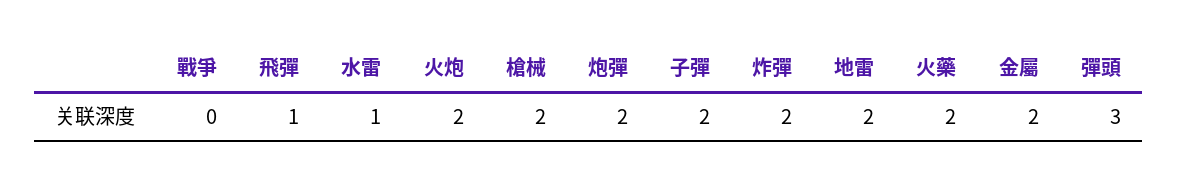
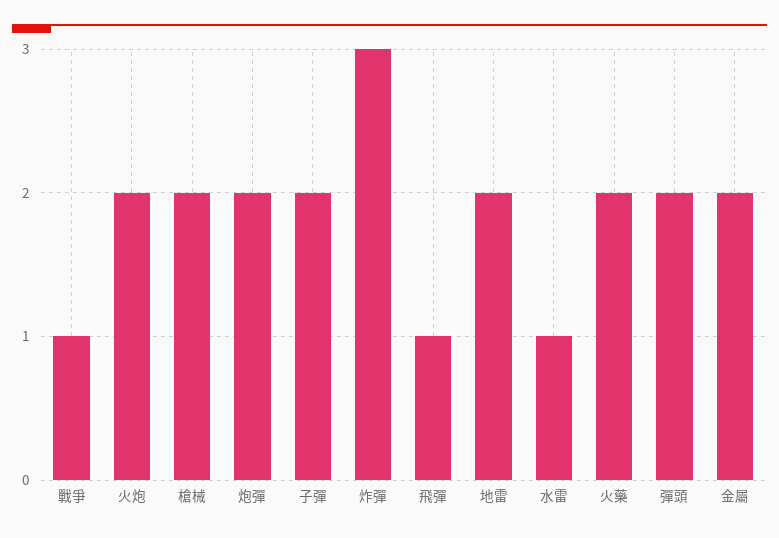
  {
-   "戰爭": 0,
+   "戰爭": 1,
    "飛彈": 1,
    "水雷": 1,
    "火炮": 2,
    "槍械": 2,
    "炮彈": 2,
    "子彈": 2,
-   "炸彈": 2,
+   "炸彈": 3,
    "地雷": 2,
    "火藥": 2,
    "金屬": 2,
-   "彈頭": 3
+   "彈頭": 2
  }

